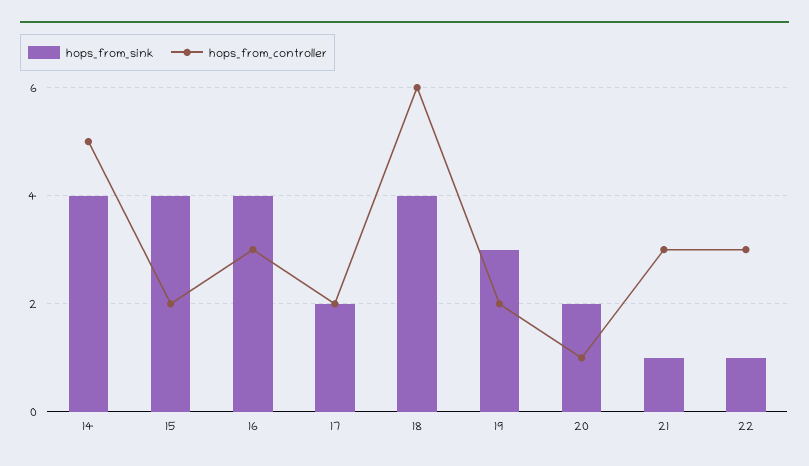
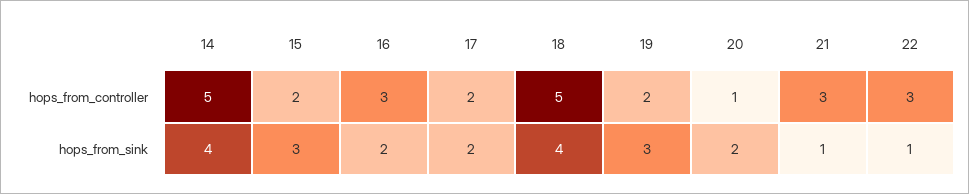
  {
    "hops_from_sink": {
      "14": 4,
-     "15": 4,
+     "15": 3,
-     "16": 4,
+     "16": 2,
      "17": 2,
      "18": 4,
      "19": 3,
      "20": 2,
      "21": 1,
      "22": 1
    },
    "hops_from_controller": {
      "14": 5,
      "15": 2,
      "16": 3,
      "17": 2,
-     "18": 6,
+     "18": 5,
      "19": 2,
      "20": 1,
      "21": 3,
      "22": 3
    }
  }

